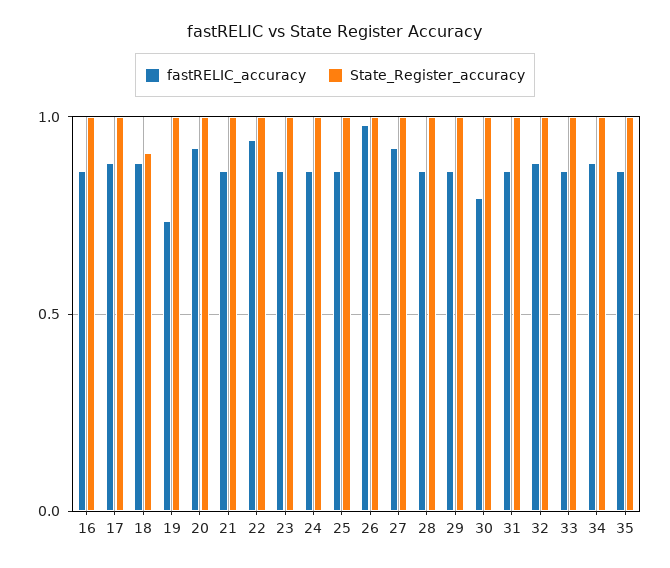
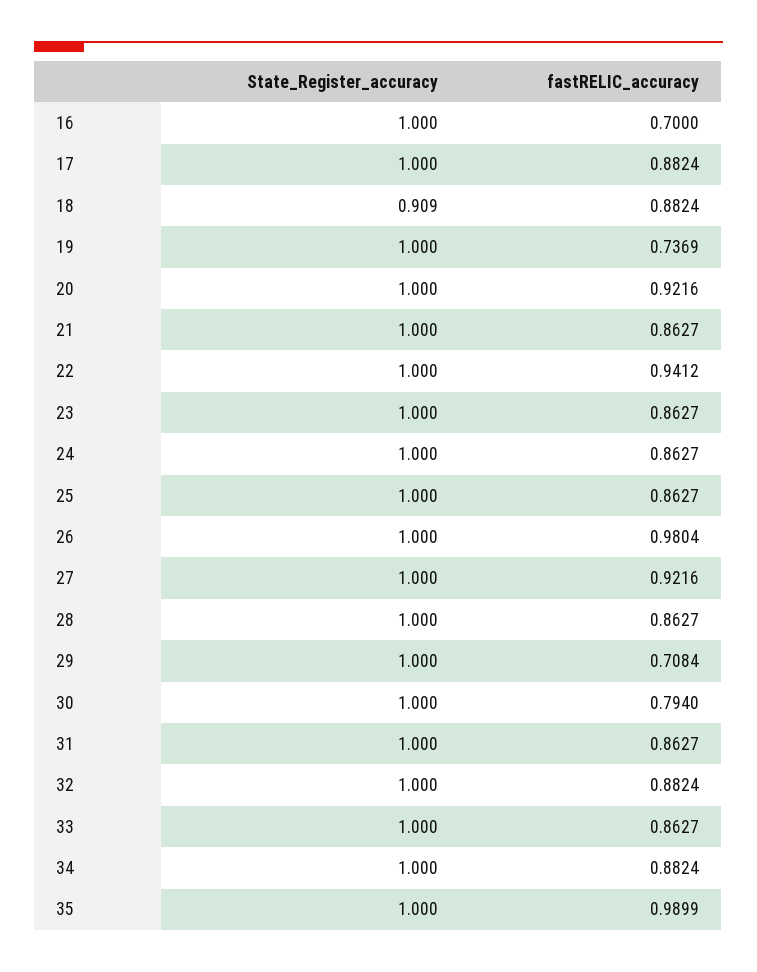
  {
    "fastRELIC_accuracy": {
-     "16": 0.85,
+     "16": 0.7,
      "17": 0.8824,
      "18": 0.8824,
      "19": 0.7369,
      "20": 0.9216,
      "21": 0.8627,
      "22": 0.9412,
      "23": 0.8627,
      "24": 0.8627,
      "25": 0.8627,
      "26": 0.9804,
      "27": 0.9216,
      "28": 0.8627,
-     "29": 0.85,
+     "29": 0.7084,
      "30": 0.794,
      "31": 0.8627,
      "32": 0.8824,
      "33": 0.8627,
      "34": 0.8824,
-     "35": 0.85
+     "35": 0.9899
    },
    "State_Register_accuracy": {
      "16": 1,
      "17": 1,
      "18": 0.909,
      "19": 1,
      "20": 1,
      "21": 1,
      "22": 1,
      "23": 1,
      "24": 1,
      "25": 1,
      "26": 1,
      "27": 1,
      "28": 1,
      "29": 1,
      "30": 1,
      "31": 1,
      "32": 1,
      "33": 1,
      "34": 1,
      "35": 1
    }
  }

